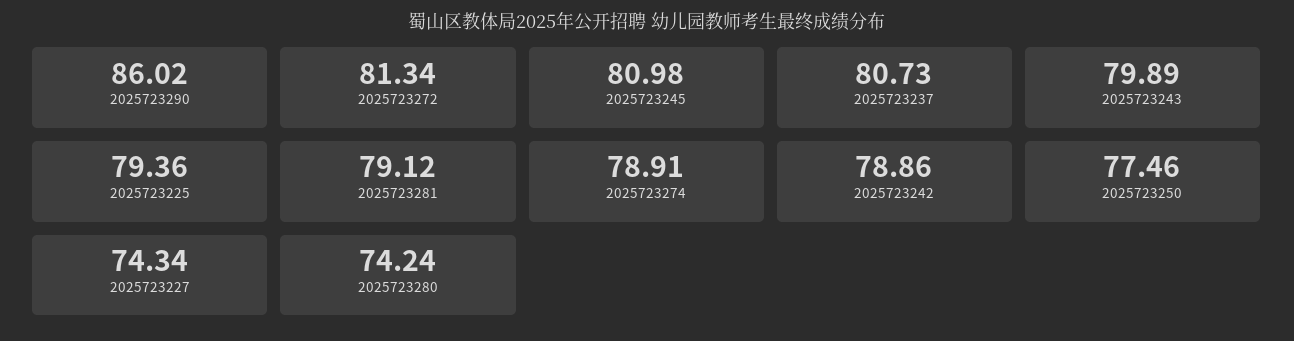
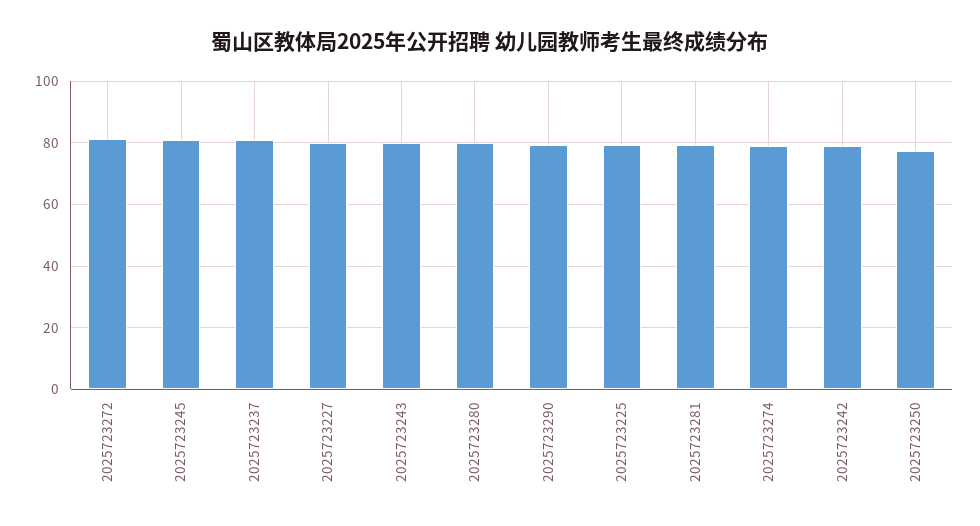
  {
-   "2025723290": 86.02,
+   "2025723290": 80,
    "2025723272": 81.34,
    "2025723245": 80.98,
    "2025723237": 80.73,
    "2025723243": 79.89,
    "2025723225": 79.36,
    "2025723281": 79.12,
    "2025723274": 78.91,
    "2025723242": 78.86,
    "2025723250": 77.46,
-   "2025723227": 74.34,
+   "2025723227": 80,
-   "2025723280": 74.24
+   "2025723280": 80
  }

